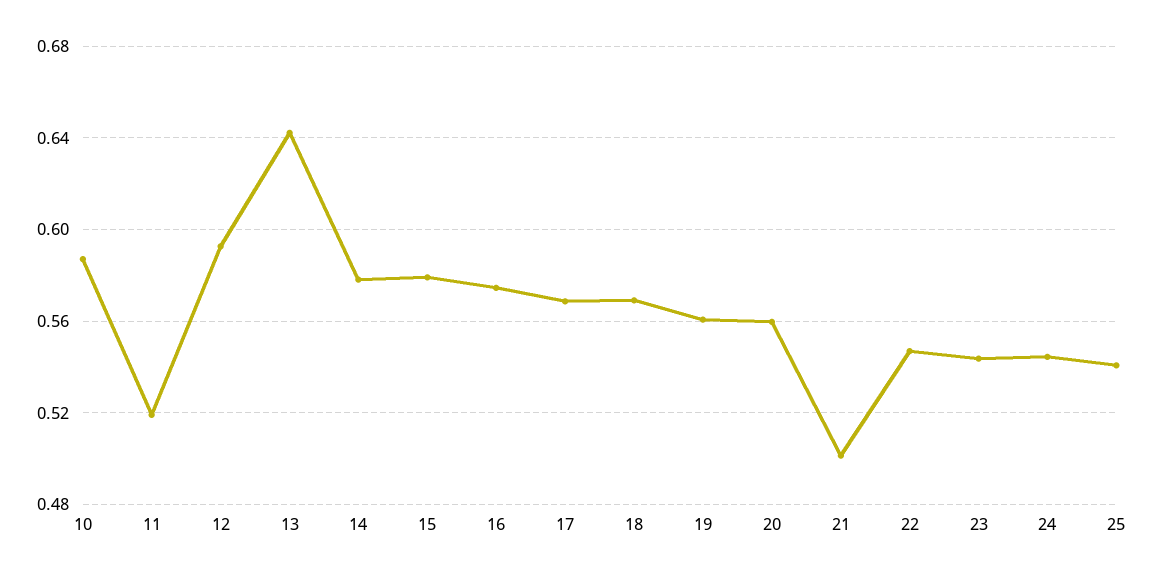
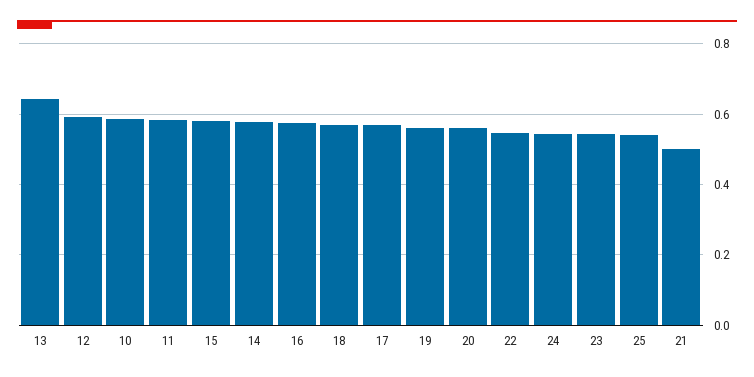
  {
    "10": 0.585,
-   "11": 0.52,
+   "11": 0.58,
    "12": 0.595,
    "13": 0.64,
    "14": 0.58,
    "15": 0.58,
    "16": 0.575,
    "17": 0.57,
    "18": 0.57,
    "19": 0.56,
    "20": 0.56,
    "21": 0.5,
    "22": 0.545,
    "23": 0.545,
    "24": 0.545,
    "25": 0.54
  }

